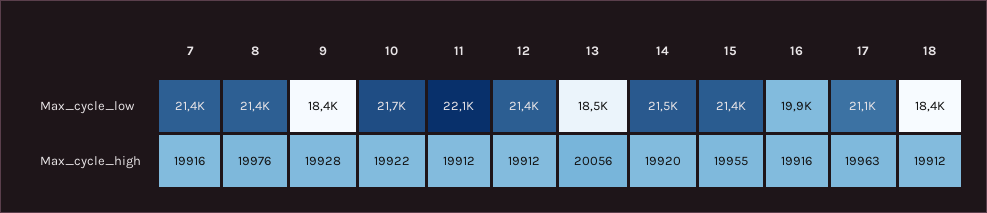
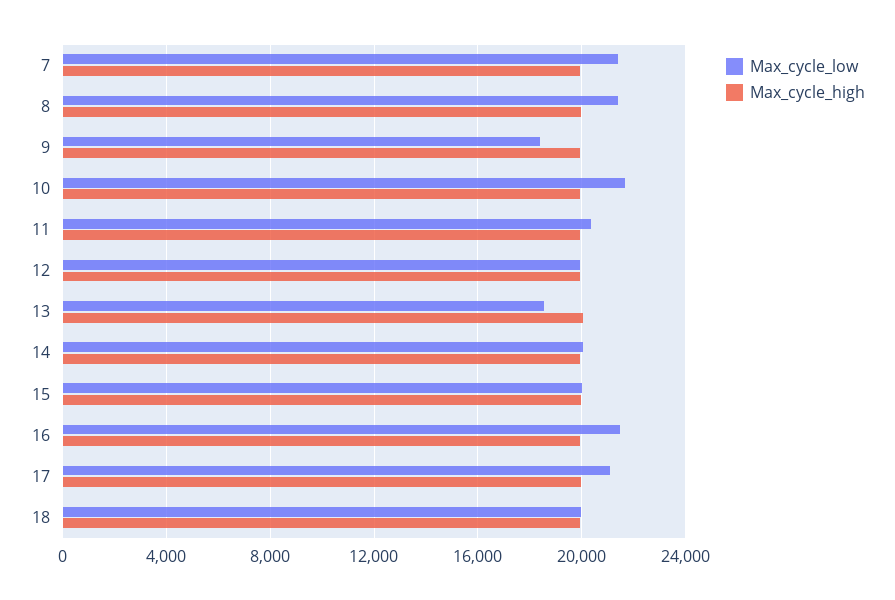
  {
    "Max_cycle_low": {
      "7": 21400,
      "8": 21400,
      "9": 18400,
      "10": 21700,
-     "11": 22100,
+     "11": 20500,
-     "12": 21400,
+     "12": 20000,
      "13": 18500,
-     "14": 21500,
+     "14": 20000,
-     "15": 21400,
+     "15": 20000,
-     "16": 19900,
+     "16": 21500,
      "17": 21100,
-     "18": 18400
+     "18": 20000
    },
    "Max_cycle_high": {
      "7": 19916,
      "8": 19976,
      "9": 19928,
      "10": 19922,
      "11": 19912,
      "12": 19912,
      "13": 20056,
      "14": 19920,
      "15": 19955,
      "16": 19916,
      "17": 19963,
      "18": 19912
    }
  }

